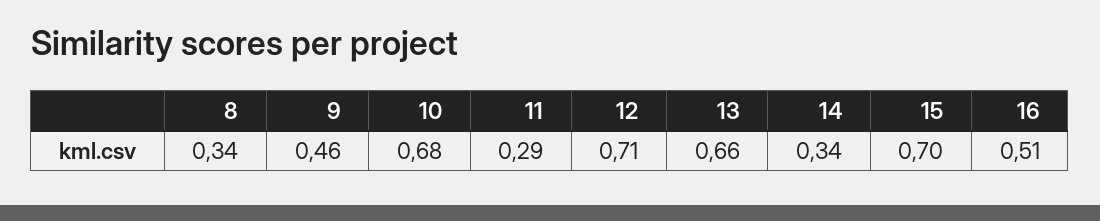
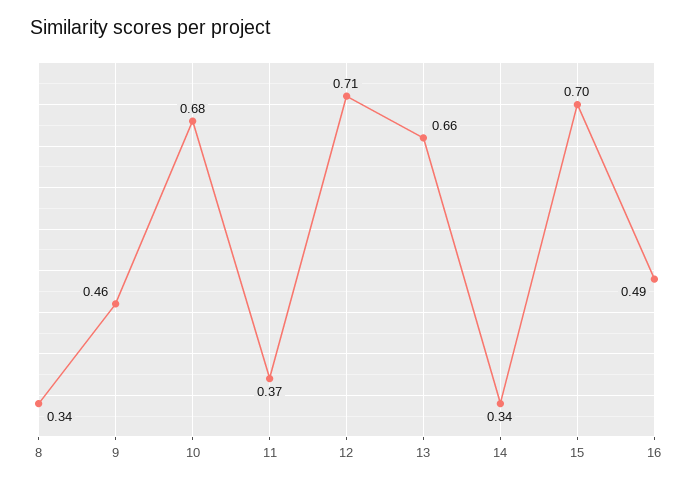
  {
    "8": 0.34,
    "9": 0.46,
    "10": 0.68,
-   "11": 0.29,
+   "11": 0.37,
    "12": 0.71,
    "13": 0.66,
    "14": 0.34,
    "15": 0.7,
-   "16": 0.51
+   "16": 0.49
  }

